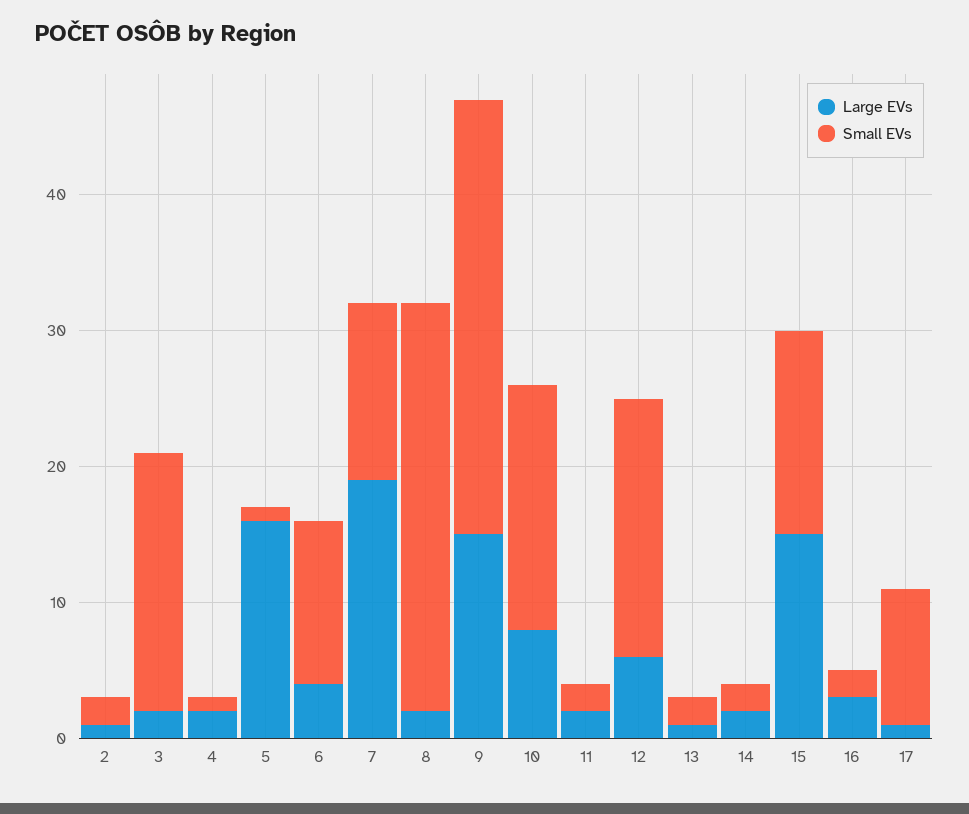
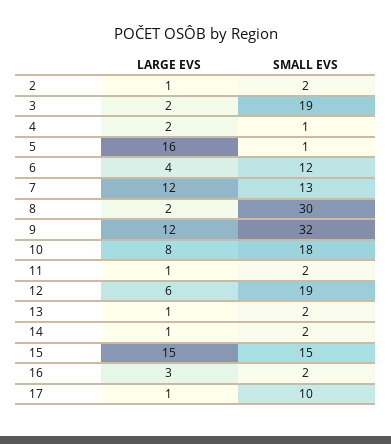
  {
    "Large EVs": {
      "2": 1,
      "3": 2,
      "4": 2,
      "5": 16,
      "6": 4,
-     "7": 19,
+     "7": 12,
      "8": 2,
-     "9": 15,
+     "9": 12,
      "10": 8,
-     "11": 2,
+     "11": 1,
      "12": 6,
      "13": 1,
-     "14": 2,
+     "14": 1,
      "15": 15,
      "16": 3,
      "17": 1
    },
    "Small EVs": {
      "2": 2,
      "3": 19,
      "4": 1,
      "5": 1,
      "6": 12,
      "7": 13,
      "8": 30,
      "9": 32,
      "10": 18,
      "11": 2,
      "12": 19,
      "13": 2,
      "14": 2,
      "15": 15,
      "16": 2,
      "17": 10
    }
  }

